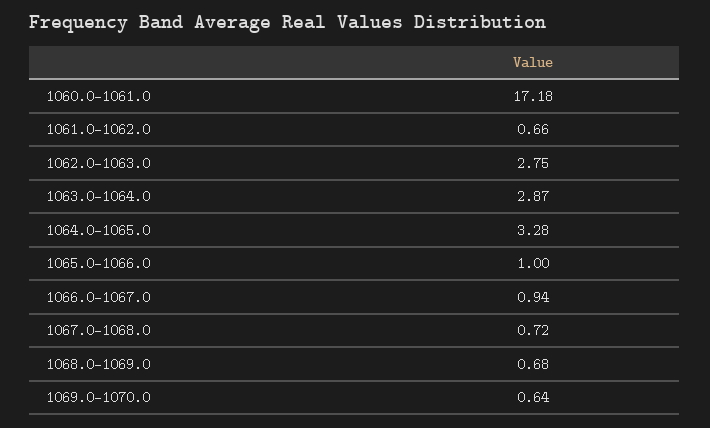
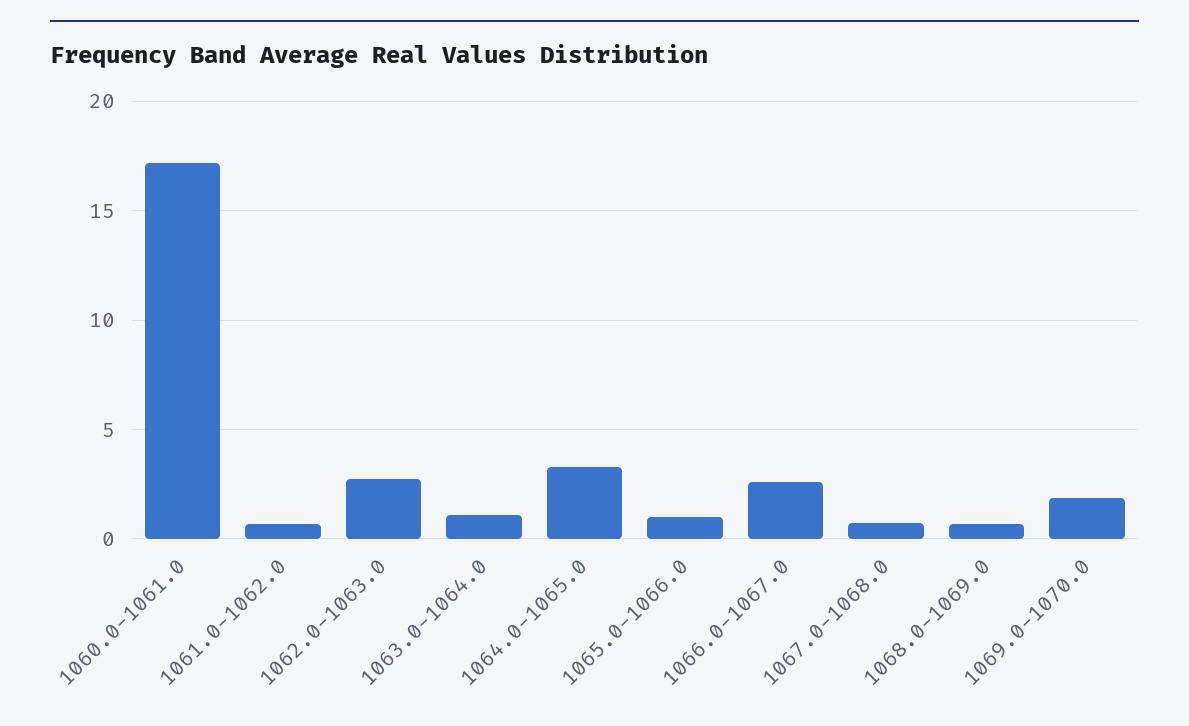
  {
    "1060.0-1061.0": 17.18,
    "1061.0-1062.0": 0.66,
    "1062.0-1063.0": 2.75,
-   "1063.0-1064.0": 2.87,
+   "1063.0-1064.0": 1,
    "1064.0-1065.0": 3.28,
    "1065.0-1066.0": 1,
-   "1066.0-1067.0": 0.94,
+   "1066.0-1067.0": 2.5,
    "1067.0-1068.0": 0.72,
    "1068.0-1069.0": 0.68,
-   "1069.0-1070.0": 0.64
+   "1069.0-1070.0": 2
  }

